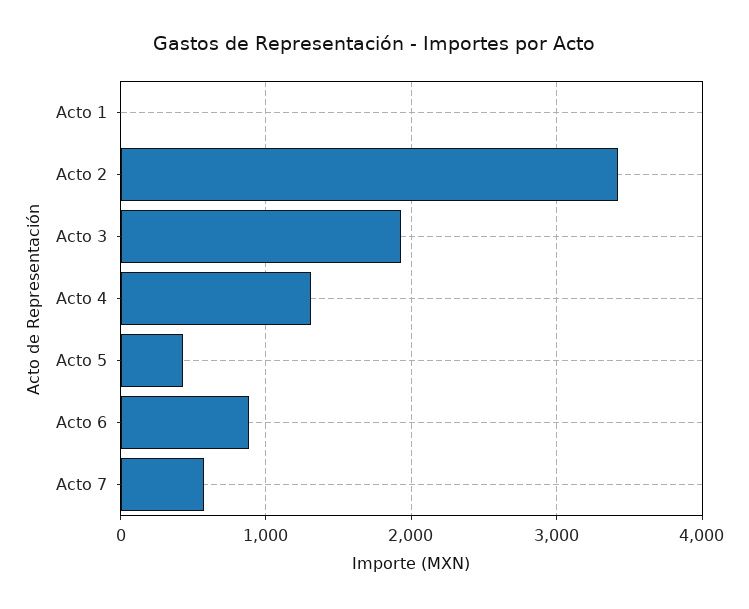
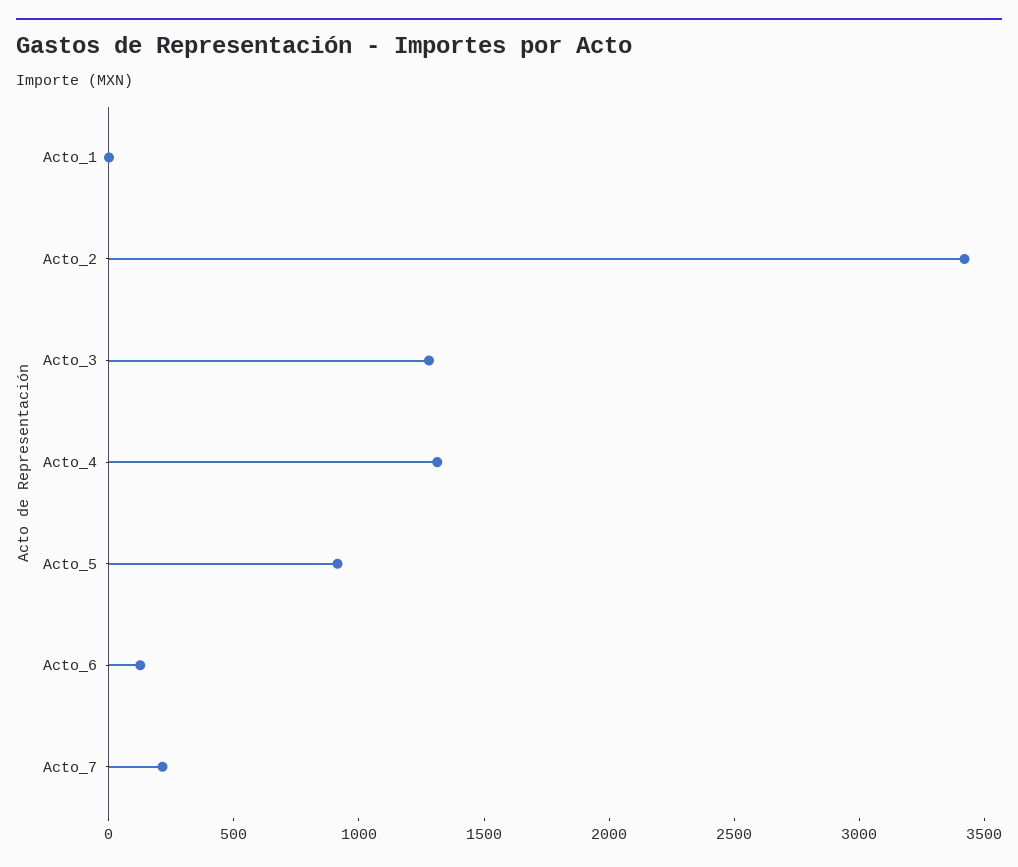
  {
    "Acto 1": 0,
    "Acto 2": 3400,
-   "Acto 3": 1900,
+   "Acto 3": 1300,
    "Acto 4": 1300,
-   "Acto 5": 400,
+   "Acto 5": 900,
-   "Acto 6": 900,
+   "Acto 6": 100,
-   "Acto 7": 600
+   "Acto 7": 200
  }

